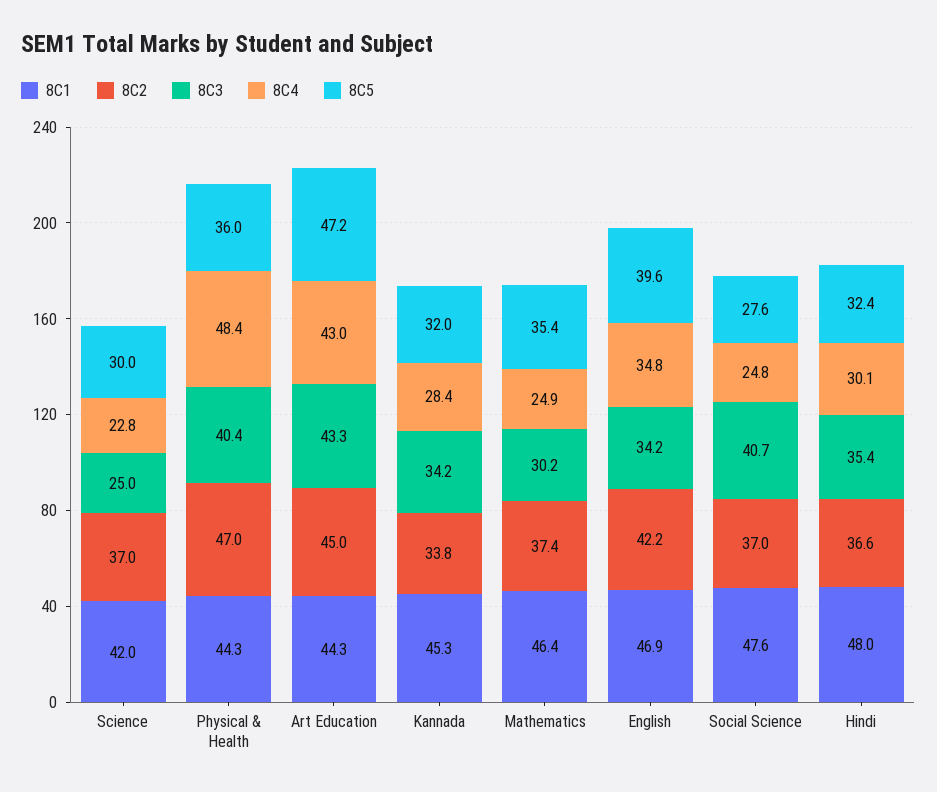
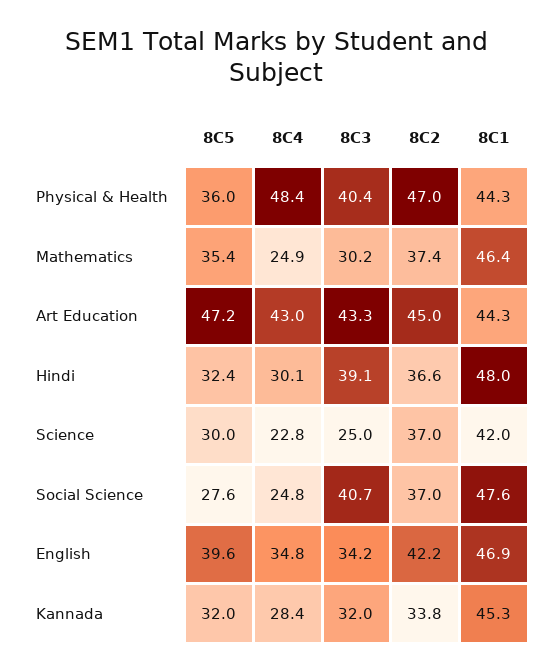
  {
    "8C1": {
      "Science": 42,
      "Physical & Health": 44.3,
      "Art Education": 44.3,
      "Kannada": 45.3,
      "Mathematics": 46.4,
      "English": 46.9,
      "Social Science": 47.6,
      "Hindi": 48
    },
    "8C2": {
      "Science": 37,
      "Physical & Health": 47,
      "Art Education": 45,
      "Kannada": 33.8,
      "Mathematics": 37.4,
      "English": 42.2,
      "Social Science": 37,
      "Hindi": 36.6
    },
    "8C3": {
      "Science": 25,
      "Physical & Health": 40.4,
      "Art Education": 43.3,
-     "Kannada": 34.2,
+     "Kannada": 32,
      "Mathematics": 30.2,
      "English": 34.2,
      "Social Science": 40.7,
-     "Hindi": 35.4
+     "Hindi": 39.1
    },
    "8C4": {
      "Science": 22.8,
      "Physical & Health": 48.4,
      "Art Education": 43,
      "Kannada": 28.4,
      "Mathematics": 24.9,
      "English": 34.8,
      "Social Science": 24.8,
      "Hindi": 30.1
    },
    "8C5": {
      "Science": 30,
      "Physical & Health": 36,
      "Art Education": 47.2,
      "Kannada": 32,
      "Mathematics": 35.4,
      "English": 39.6,
      "Social Science": 27.6,
      "Hindi": 32.4
    }
  }

